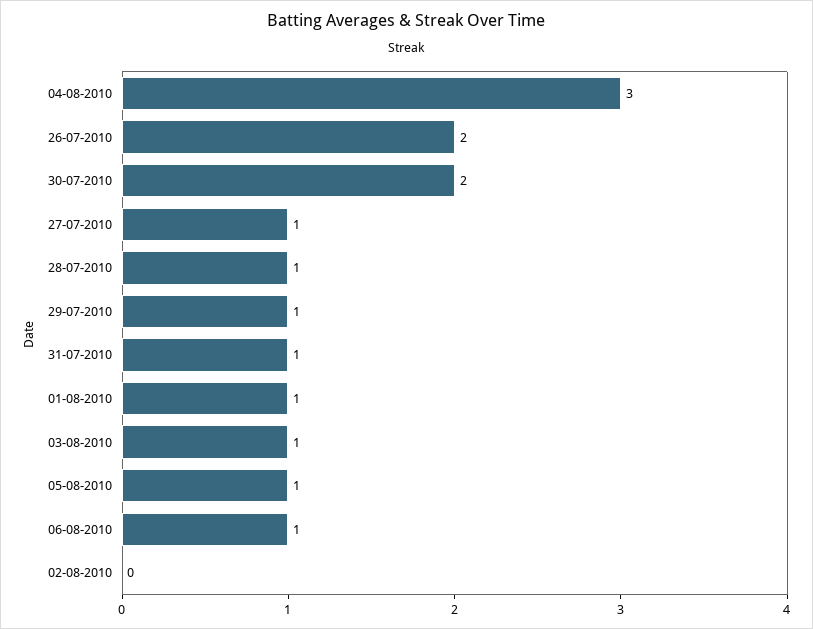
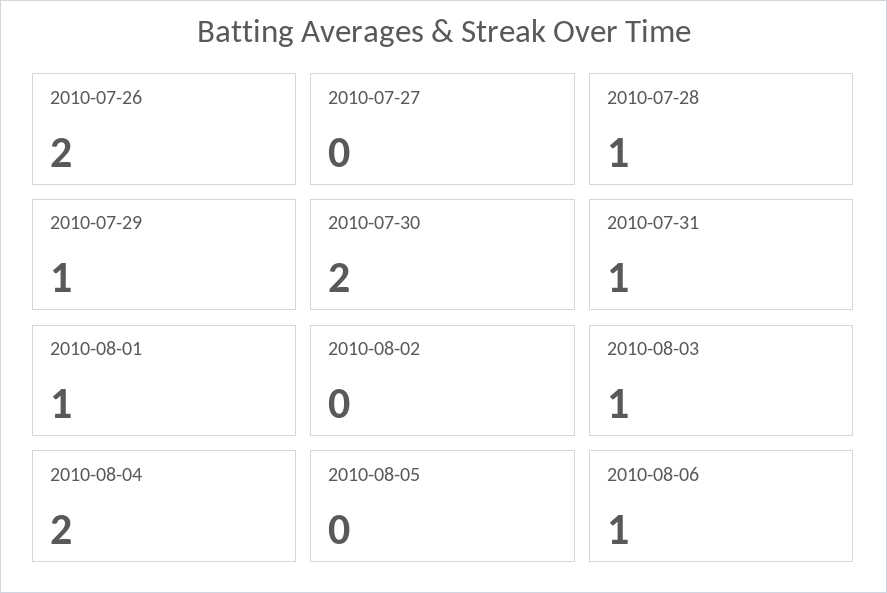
  {
-   "04-08-2010": 3,
+   "04-08-2010": 2,
    "26-07-2010": 2,
    "30-07-2010": 2,
-   "27-07-2010": 1,
+   "27-07-2010": 0,
    "28-07-2010": 1,
    "29-07-2010": 1,
    "31-07-2010": 1,
    "01-08-2010": 1,
    "03-08-2010": 1,
-   "05-08-2010": 1,
+   "05-08-2010": 0,
    "06-08-2010": 1,
    "02-08-2010": 0
  }

